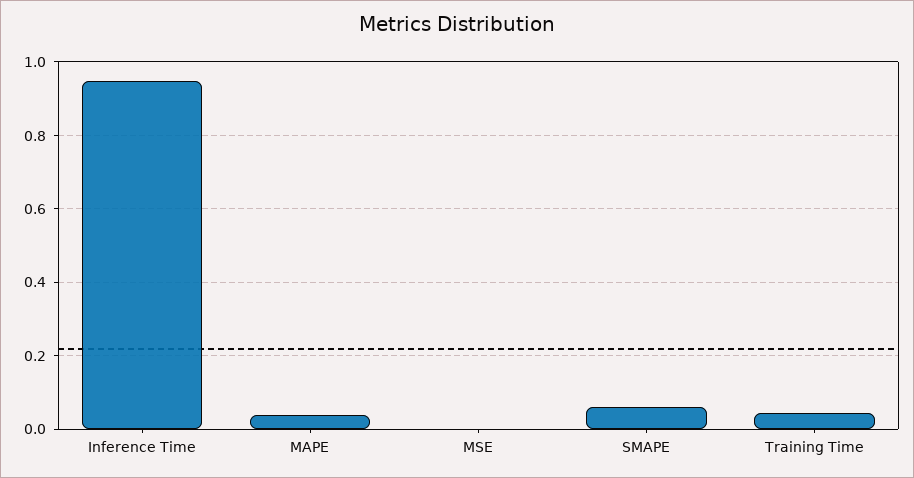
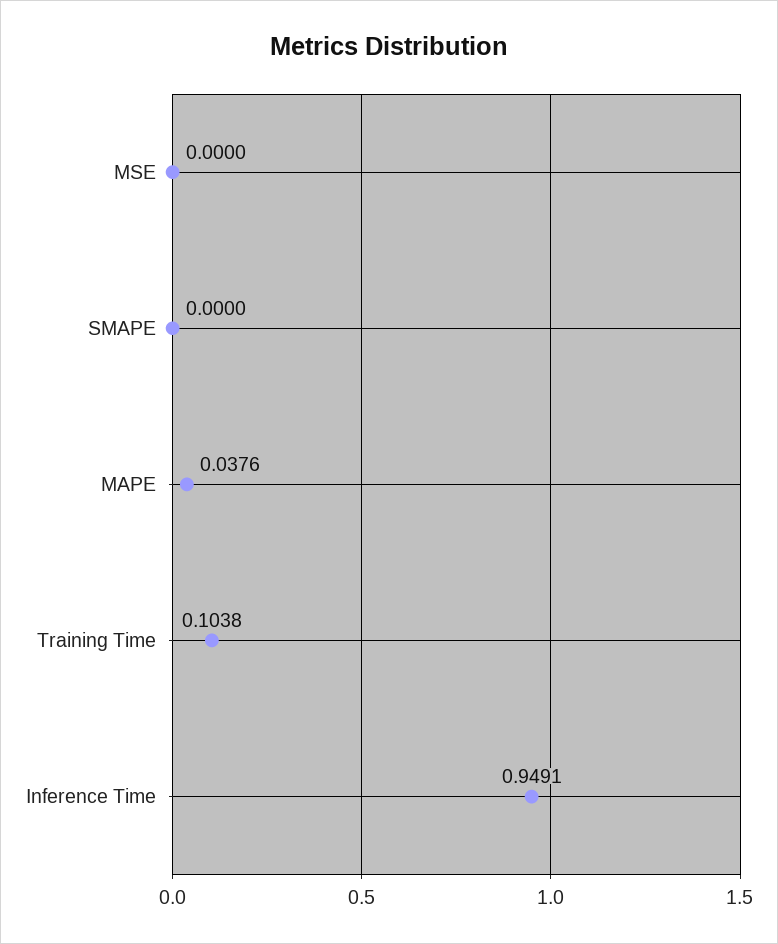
  {
    "Inference Time": 0.9491,
    "MAPE": 0.0376,
    "MSE": 0,
-   "SMAPE": 0.06,
+   "SMAPE": 0,
-   "Training Time": 0.04
+   "Training Time": 0.1038
  }

